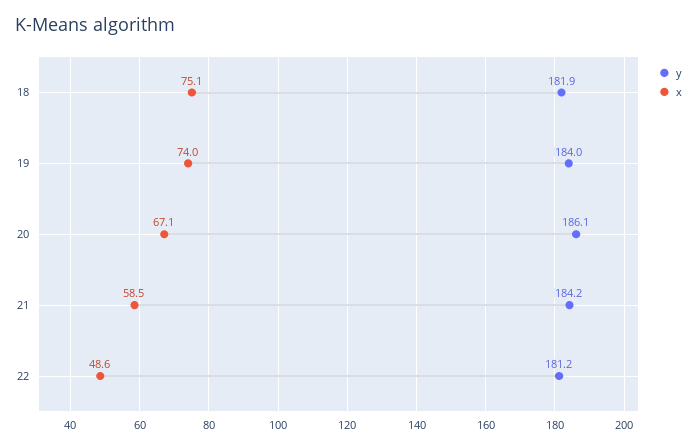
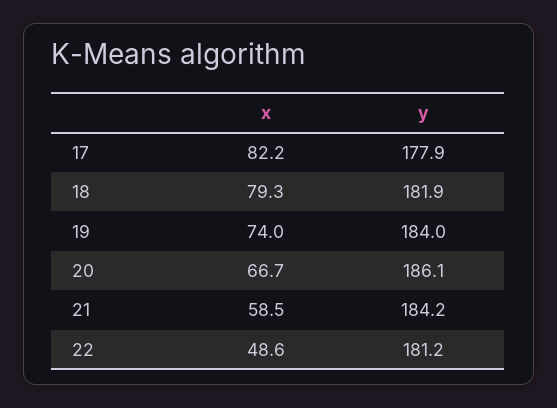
  {
    "y": {
      "18": 181.9,
      "19": 184,
      "20": 186.1,
      "21": 184.2,
-     "22": 181.2
+     "22": 181.2,
+     "17": 177.9
    },
    "x": {
-     "18": 75.1,
+     "18": 79.3,
      "19": 74,
-     "20": 67.1,
+     "20": 66.7,
      "21": 58.5,
-     "22": 48.6
+     "22": 48.6,
+     "17": 82.2
    }
  }

